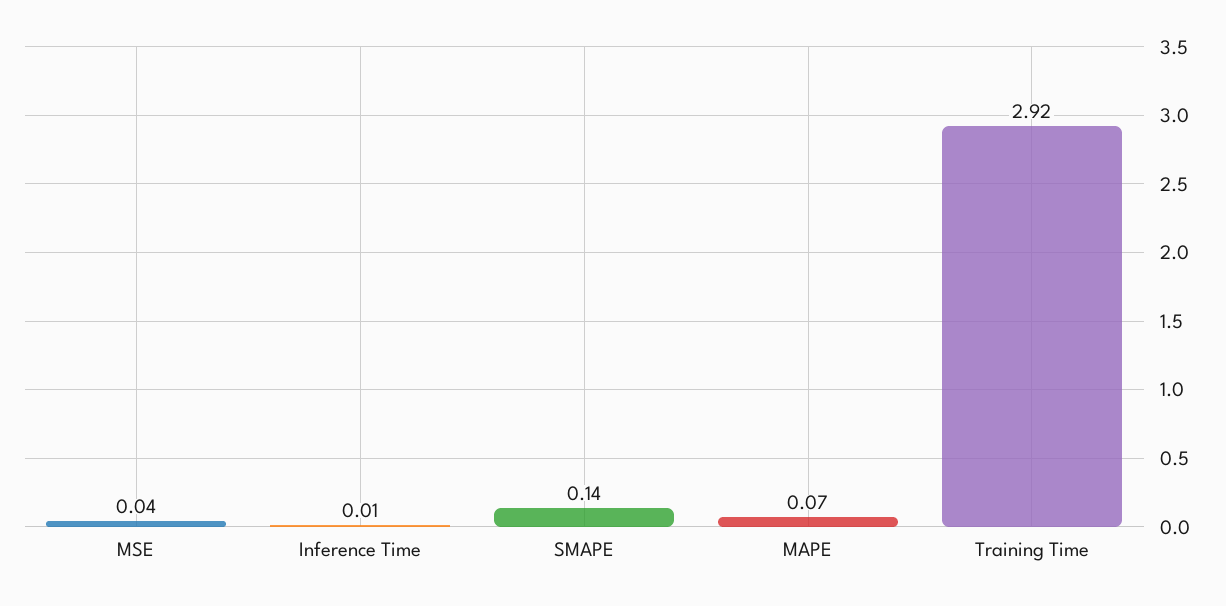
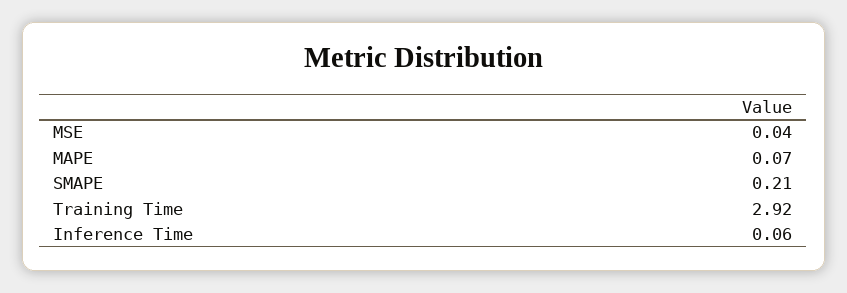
  {
    "MSE": 0.04,
-   "Inference Time": 0.01,
+   "Inference Time": 0.06,
-   "SMAPE": 0.14,
+   "SMAPE": 0.21,
    "MAPE": 0.07,
    "Training Time": 2.92
  }

